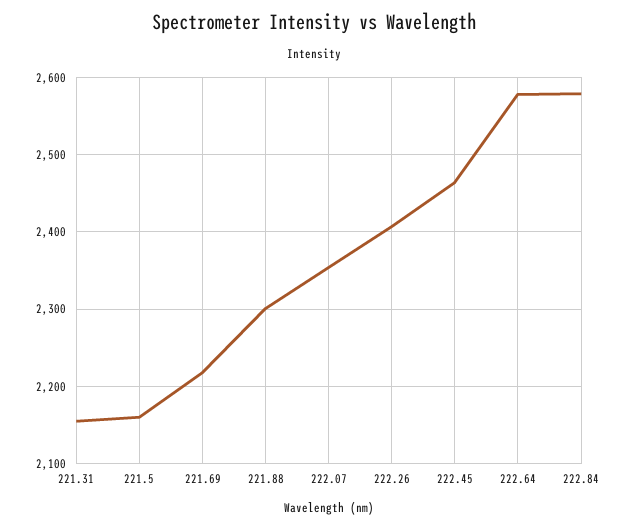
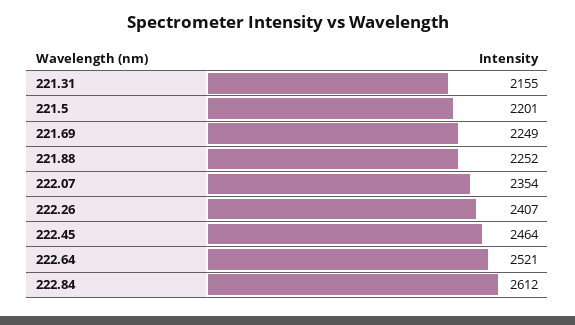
  {
    "221.31": 2155,
-   "221.5": 2160,
+   "221.5": 2201,
-   "221.69": 2220,
+   "221.69": 2249,
-   "221.88": 2300,
+   "221.88": 2252,
    "222.07": 2354,
    "222.26": 2407,
    "222.45": 2464,
-   "222.64": 2580,
+   "222.64": 2521,
-   "222.84": 2580
+   "222.84": 2612
  }

